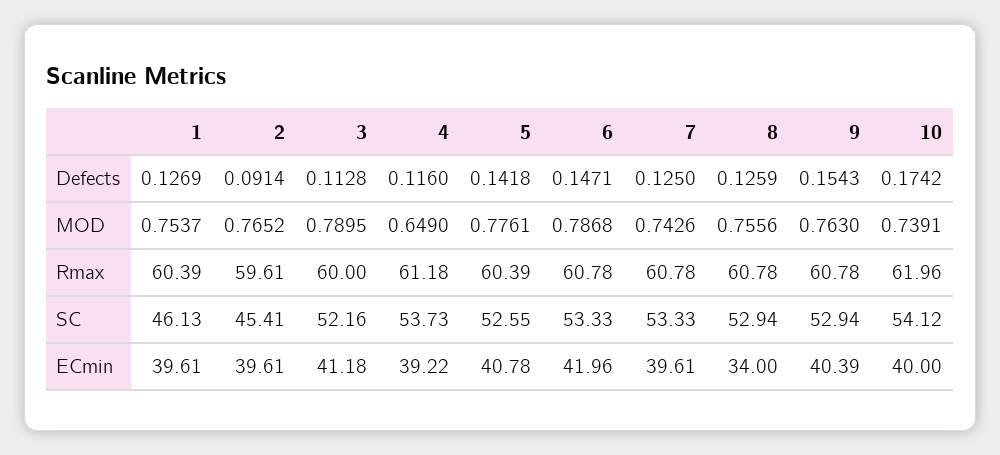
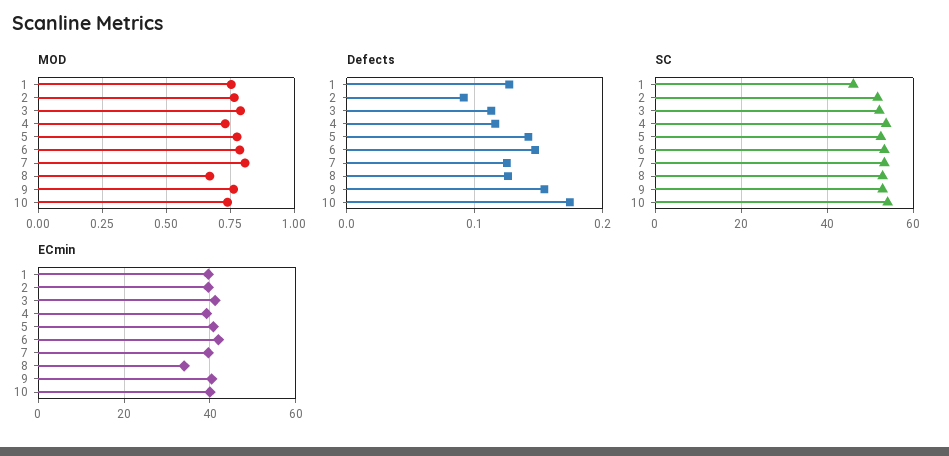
  {
    "Defects": {
      "1": 0.1269,
      "2": 0.0914,
      "3": 0.1128,
      "4": 0.116,
      "5": 0.1418,
      "6": 0.1471,
      "7": 0.125,
      "8": 0.1259,
      "9": 0.1543,
      "10": 0.1742
    },
    "MOD": {
      "1": 0.7537,
      "2": 0.7652,
      "3": 0.7895,
-     "4": 0.649,
+     "4": 0.725,
      "5": 0.7761,
      "6": 0.7868,
-     "7": 0.7426,
+     "7": 0.8,
-     "8": 0.7556,
+     "8": 0.675,
      "9": 0.763,
      "10": 0.7391
    },
-   "Rmax": {
-     "1": 60.39,
-     "2": 59.61,
-     "3": 60,
-     "4": 61.18,
-     "5": 60.39,
-     "6": 60.78,
-     "7": 60.78,
-     "8": 60.78,
-     "9": 60.78,
-     "10": 61.96
-   },
    "SC": {
      "1": 46.13,
-     "2": 45.41,
+     "2": 52,
      "3": 52.16,
      "4": 53.73,
      "5": 52.55,
      "6": 53.33,
      "7": 53.33,
      "8": 52.94,
      "9": 52.94,
      "10": 54.12
    },
    "ECmin": {
      "1": 39.61,
      "2": 39.61,
      "3": 41.18,
      "4": 39.22,
      "5": 40.78,
      "6": 41.96,
      "7": 39.61,
      "8": 34,
      "9": 40.39,
      "10": 40
    }
  }

